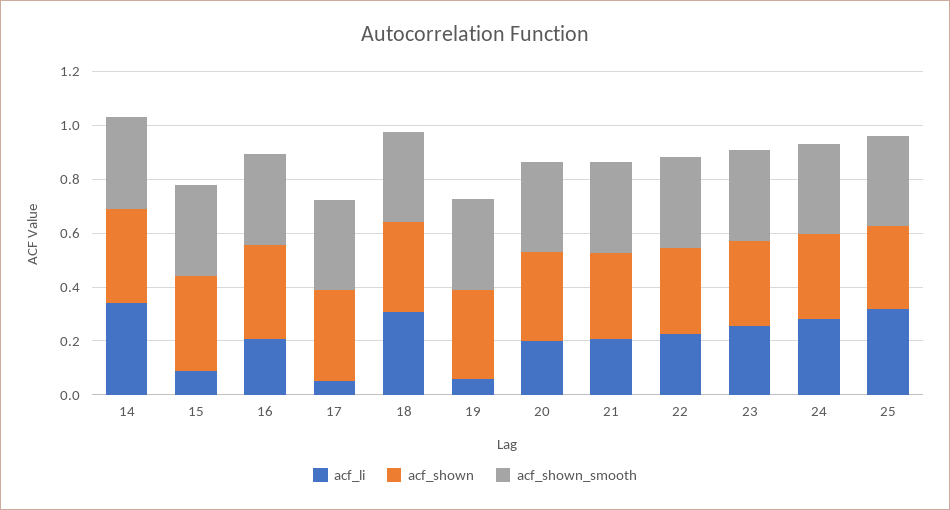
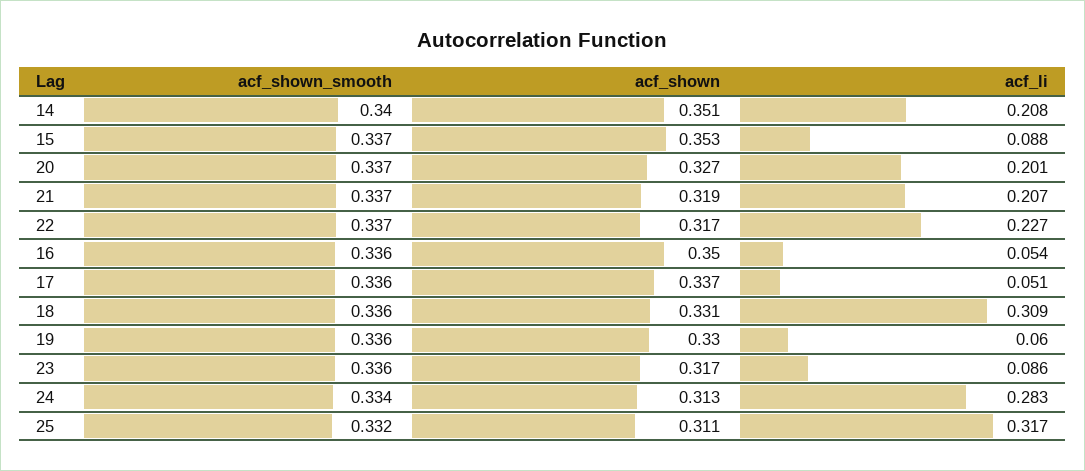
  {
    "acf_li": {
-     "14": 0.35,
+     "14": 0.208,
      "15": 0.088,
-     "16": 0.2,
+     "16": 0.054,
      "17": 0.051,
      "18": 0.309,
      "19": 0.06,
      "20": 0.201,
      "21": 0.207,
      "22": 0.227,
-     "23": 0.25,
+     "23": 0.086,
      "24": 0.283,
      "25": 0.317
    },
    "acf_shown": {
      "14": 0.351,
      "15": 0.353,
      "16": 0.35,
      "17": 0.337,
      "18": 0.331,
      "19": 0.33,
      "20": 0.327,
      "21": 0.319,
      "22": 0.317,
      "23": 0.317,
      "24": 0.313,
      "25": 0.311
    },
    "acf_shown_smooth": {
      "14": 0.34,
      "15": 0.337,
      "16": 0.336,
      "17": 0.336,
      "18": 0.336,
      "19": 0.336,
      "20": 0.337,
      "21": 0.337,
      "22": 0.337,
      "23": 0.336,
      "24": 0.334,
      "25": 0.332
    }
  }

